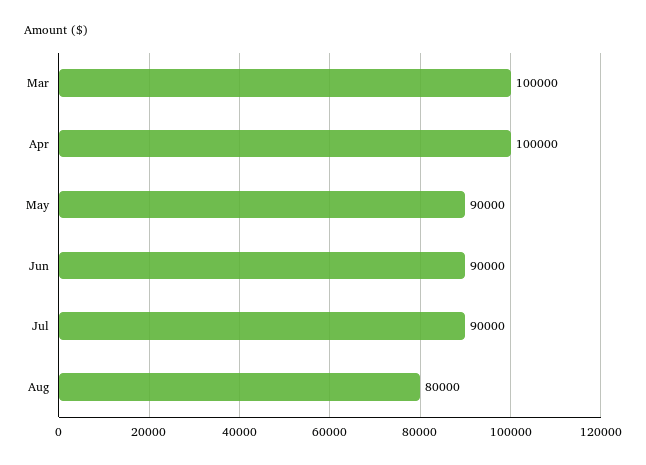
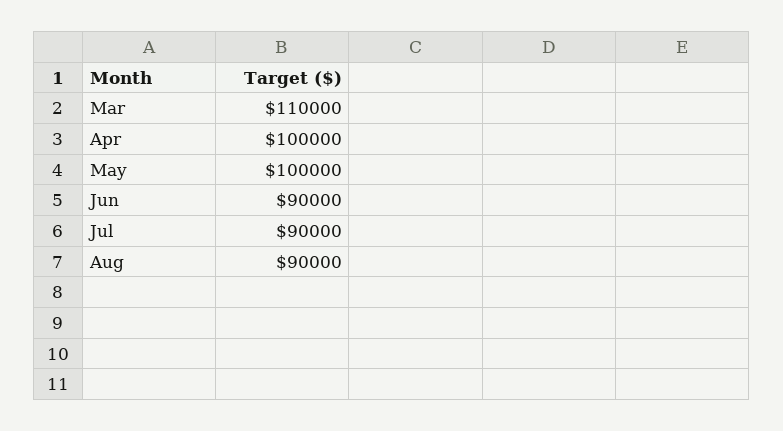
  {
-   "Mar": 100000,
+   "Mar": 110000,
    "Apr": 100000,
-   "May": 90000,
+   "May": 100000,
    "Jun": 90000,
    "Jul": 90000,
-   "Aug": 80000
+   "Aug": 90000
  }

